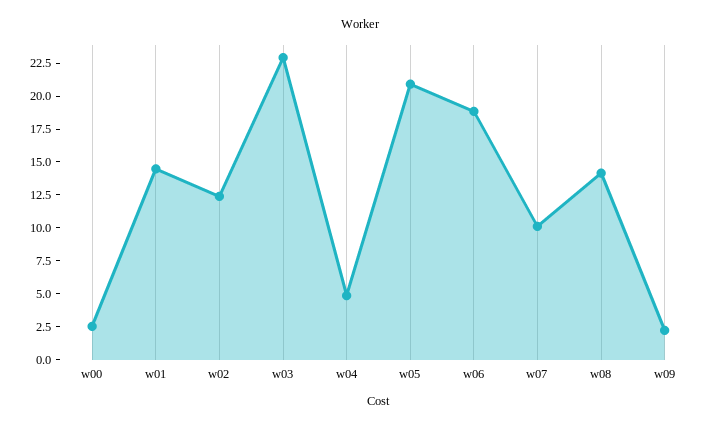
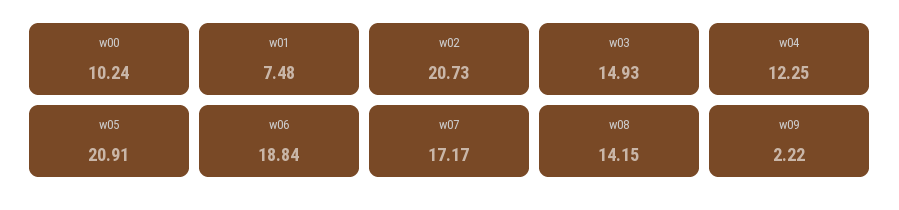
  {
-   "w00": 2.5,
+   "w00": 10.24,
-   "w01": 15,
+   "w01": 7.48,
-   "w02": 12.5,
+   "w02": 20.73,
-   "w03": 22.5,
+   "w03": 14.93,
-   "w04": 5,
+   "w04": 12.25,
    "w05": 20.91,
    "w06": 18.84,
-   "w07": 10,
+   "w07": 17.17,
    "w08": 14.15,
    "w09": 2.22
  }

